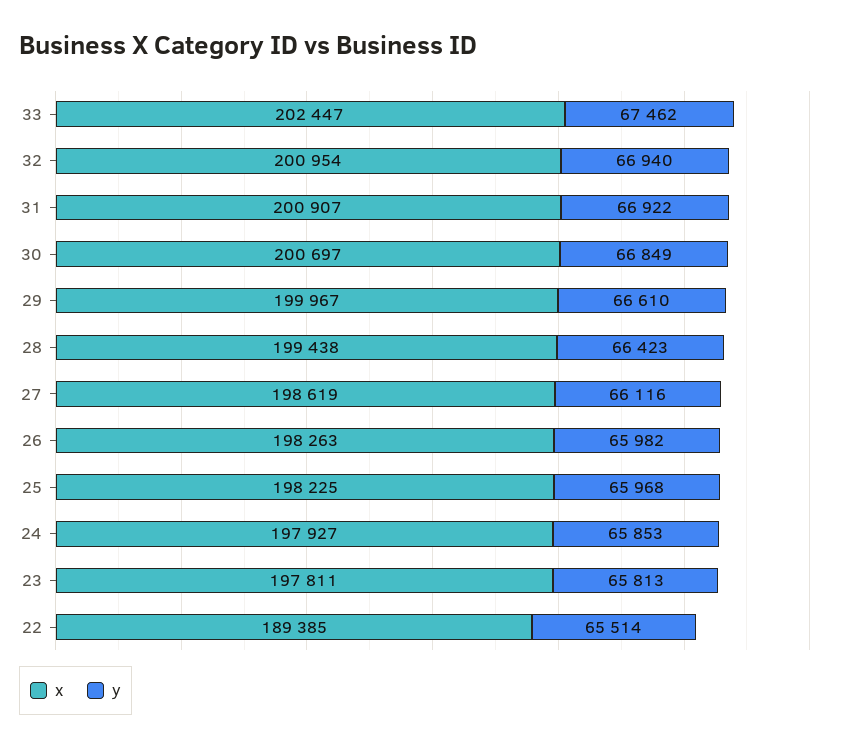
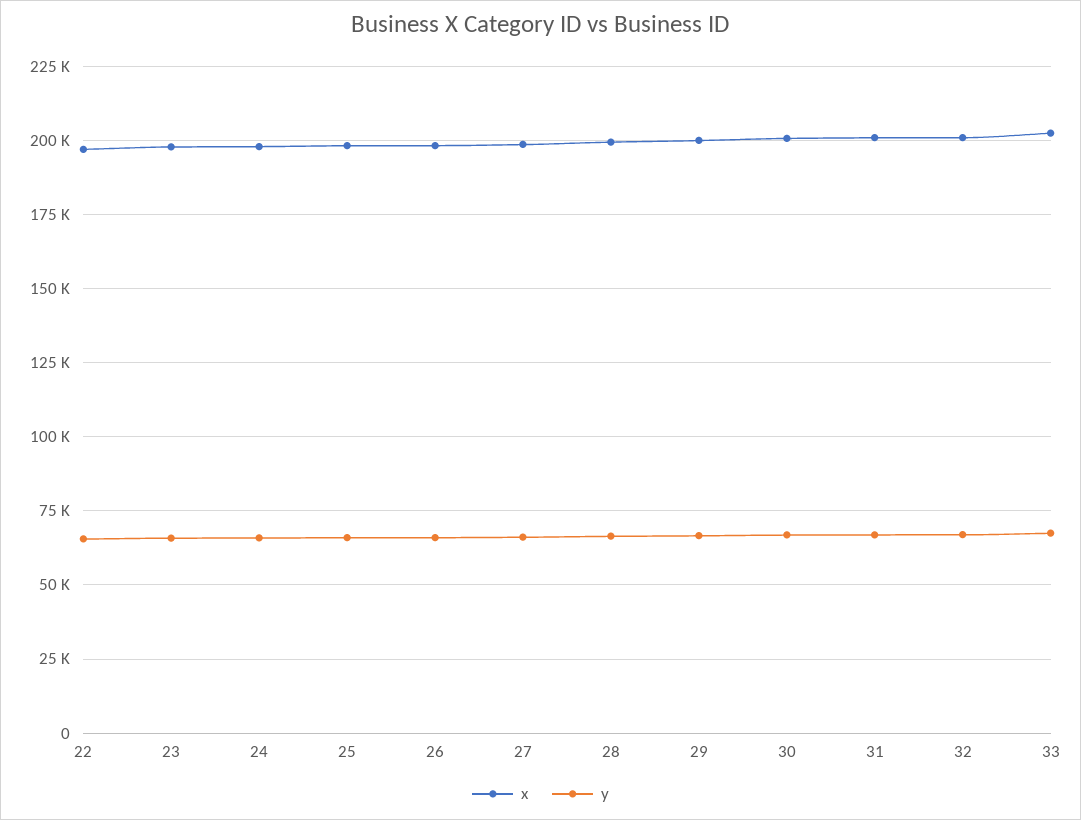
  {
    "x": {
      "33": 202447,
      "32": 200954,
      "31": 200907,
      "30": 200697,
      "29": 199967,
      "28": 199438,
      "27": 198619,
      "26": 198263,
      "25": 198225,
      "24": 197927,
      "23": 197811,
-     "22": 189385
+     "22": 197500
    },
    "y": {
      "33": 67462,
      "32": 66940,
      "31": 66922,
      "30": 66849,
      "29": 66610,
      "28": 66423,
      "27": 66116,
      "26": 65982,
      "25": 65968,
      "24": 65853,
      "23": 65813,
      "22": 65514
    }
  }

